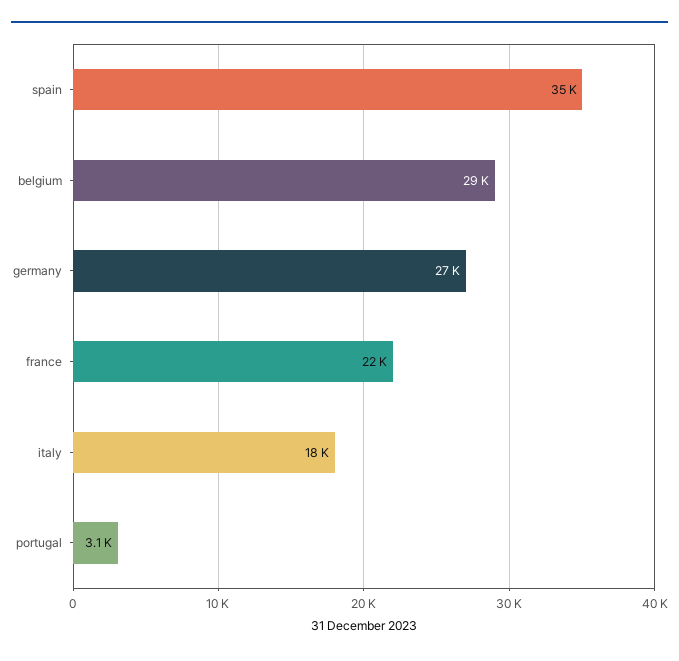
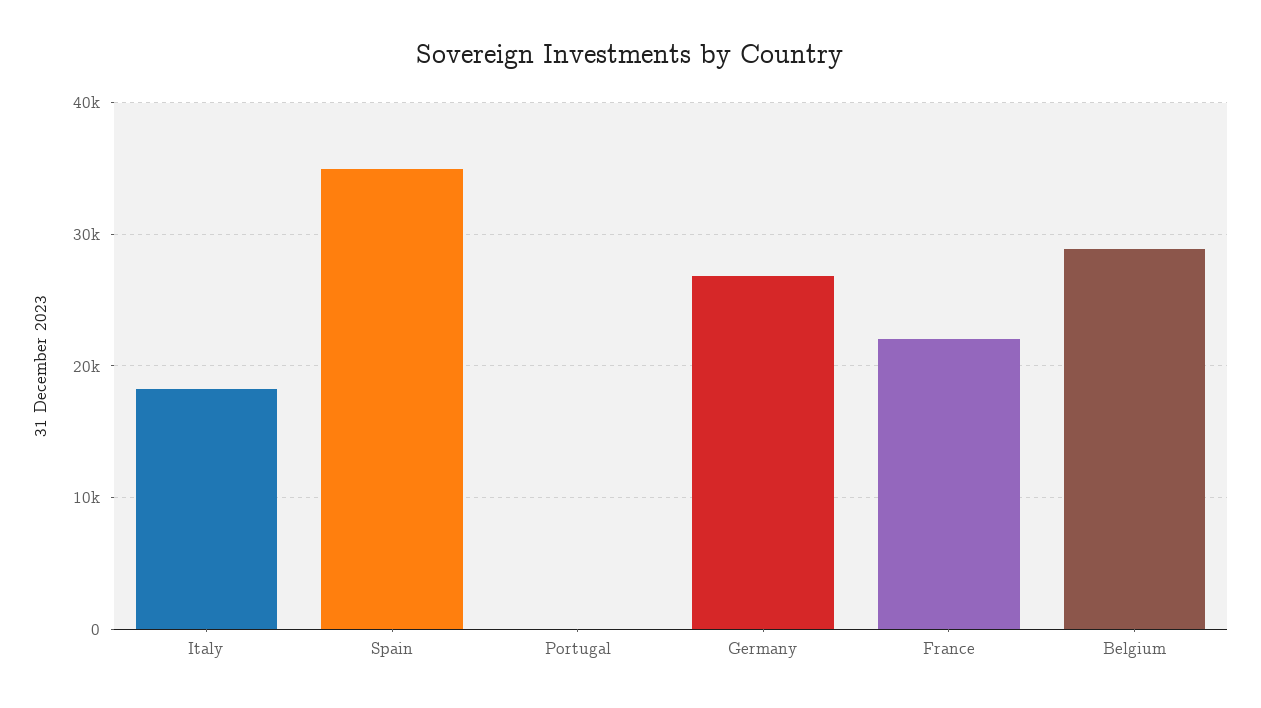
  {
    "spain": 35000,
    "belgium": 29000,
    "germany": 27000,
    "france": 22000,
    "italy": 18000,
-   "portugal": 3100
+   "portugal": 0
  }

